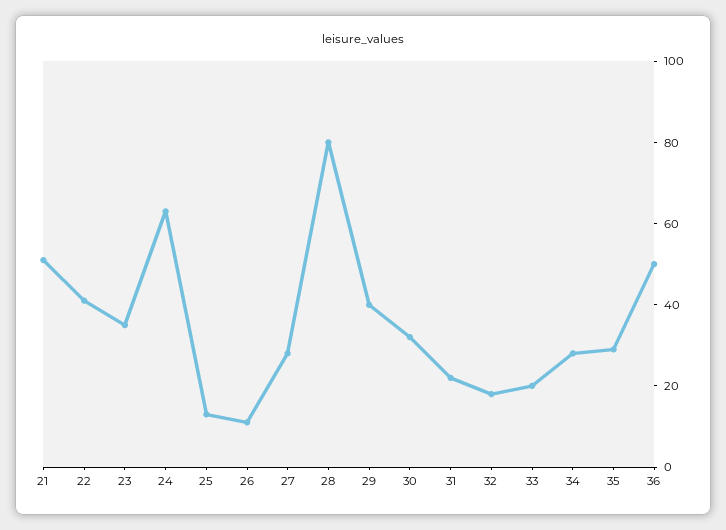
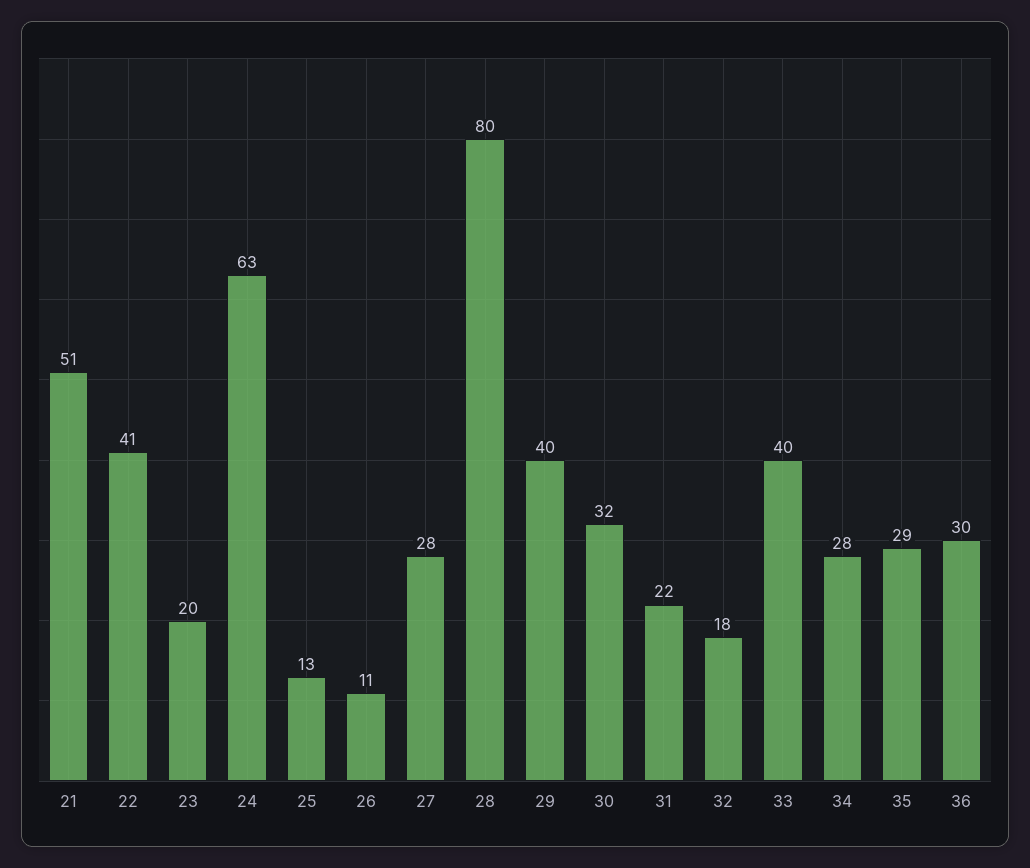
  {
    "21": 51,
    "22": 41,
-   "23": 35,
+   "23": 20,
    "24": 63,
    "25": 13,
    "26": 11,
    "27": 28,
    "28": 80,
    "29": 40,
    "30": 32,
    "31": 22,
    "32": 18,
-   "33": 20,
+   "33": 40,
    "34": 28,
    "35": 29,
-   "36": 50
+   "36": 30
  }

